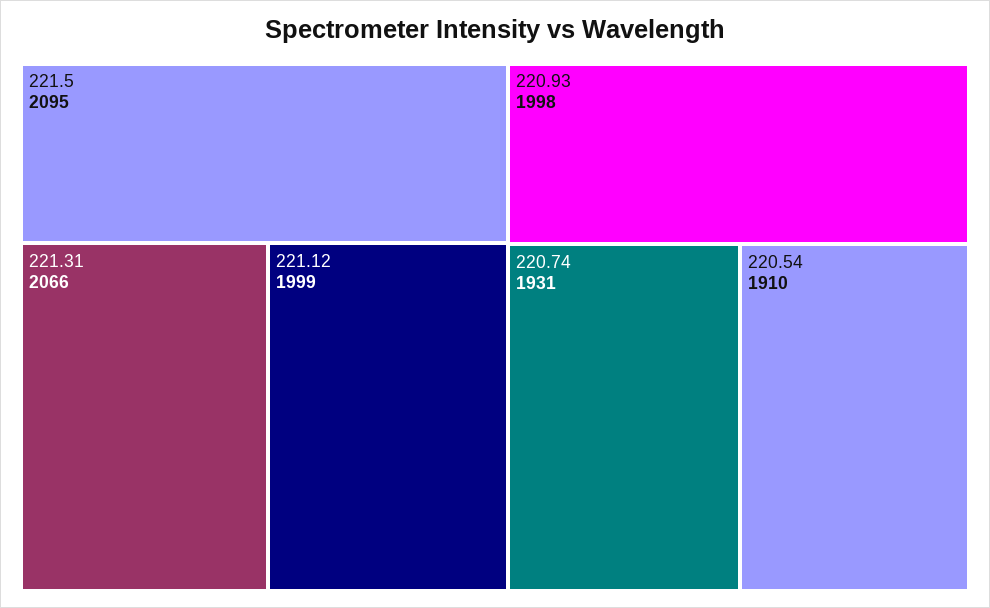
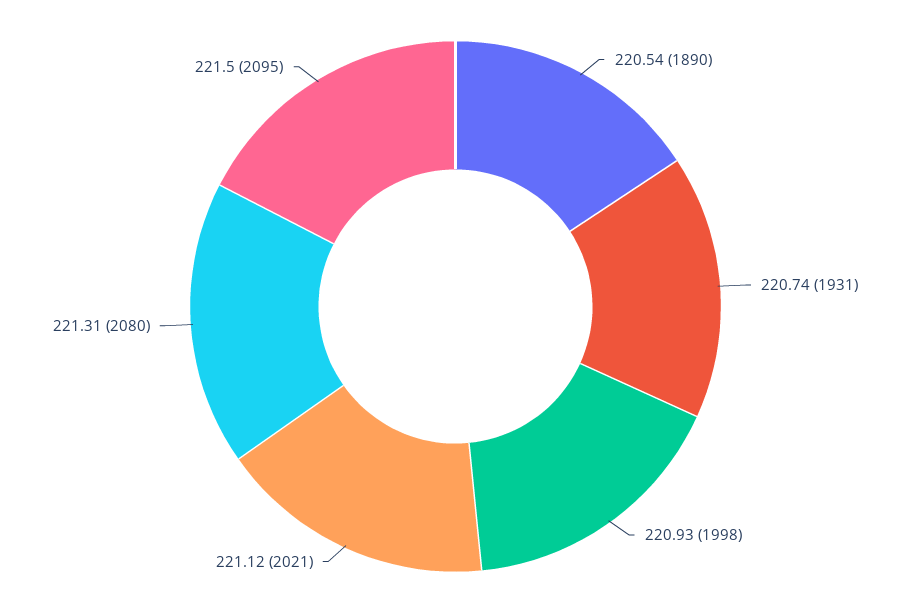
  {
    "221.5": 2095,
-   "221.31": 2066,
+   "221.31": 2080,
-   "221.12": 1999,
+   "221.12": 2021,
    "220.93": 1998,
    "220.74": 1931,
-   "220.54": 1910
+   "220.54": 1890
  }

